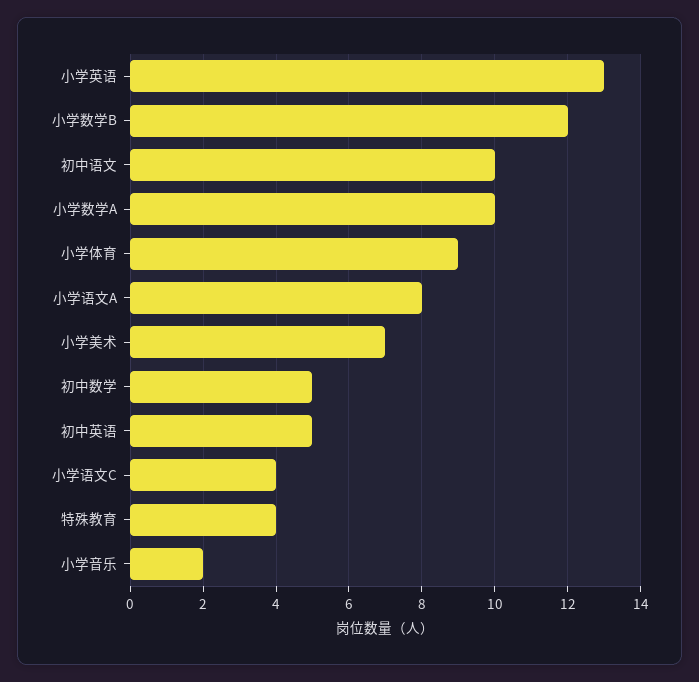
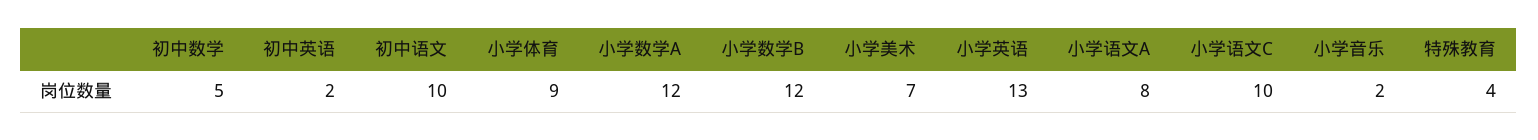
  {
    "小学英语": 13,
    "小学数学B": 12,
    "初中语文": 10,
-   "小学数学A": 10,
+   "小学数学A": 12,
    "小学体育": 9,
    "小学语文A": 8,
    "小学美术": 7,
    "初中数学": 5,
-   "初中英语": 5,
+   "初中英语": 2,
-   "小学语文C": 4,
+   "小学语文C": 10,
    "特殊教育": 4,
    "小学音乐": 2
  }

